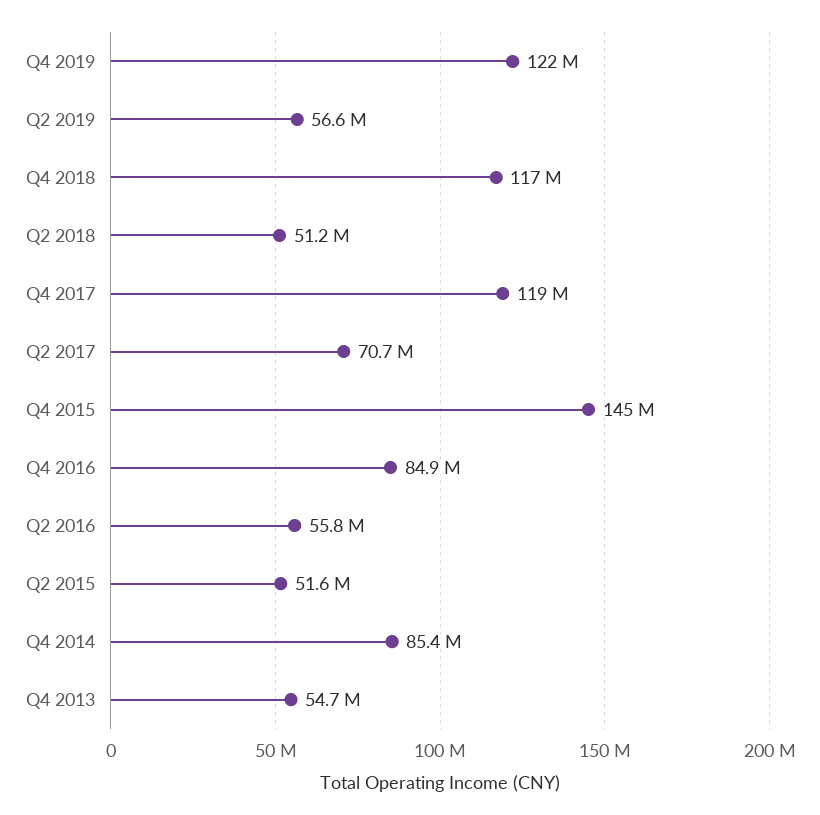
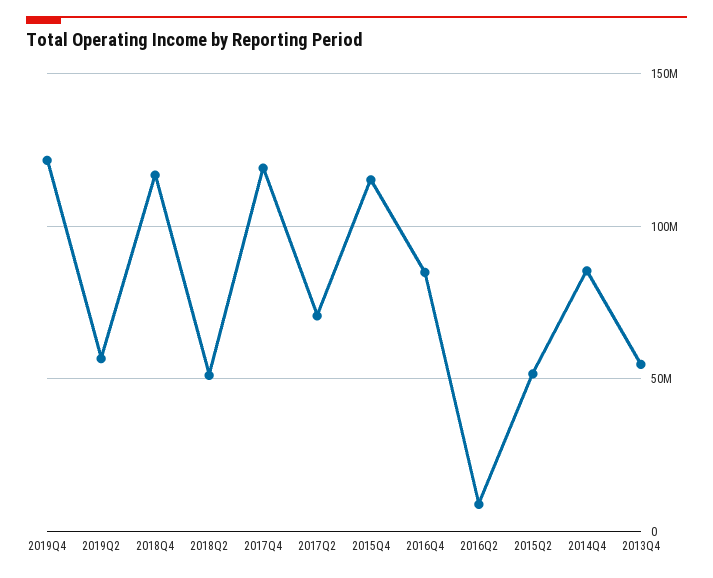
  {
    "Q4 2019": 122000000,
    "Q2 2019": 56600000,
    "Q4 2018": 117000000,
    "Q2 2018": 51200000,
    "Q4 2017": 119000000,
    "Q2 2017": 70700000,
-   "Q4 2015": 145000000,
+   "Q4 2015": 115000000,
    "Q4 2016": 84900000,
-   "Q2 2016": 55800000,
+   "Q2 2016": 10000000,
    "Q2 2015": 51600000,
    "Q4 2014": 85400000,
    "Q4 2013": 54700000
  }

